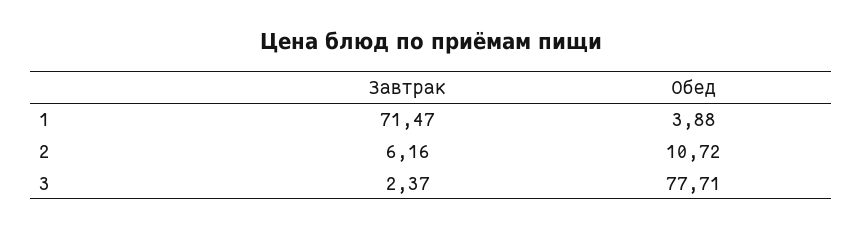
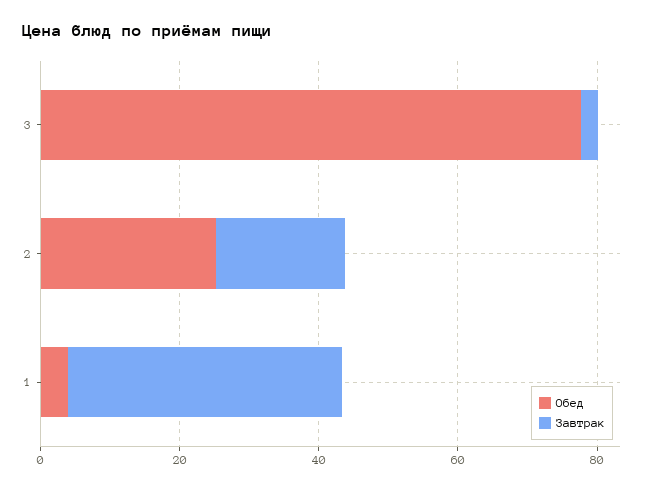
  {
    "Завтрак": {
-     "1": 71.47,
+     "1": 40,
-     "2": 6.16,
+     "2": 20,
      "3": 2.37
    },
    "Обед": {
      "1": 3.88,
-     "2": 10.72,
+     "2": 25,
      "3": 77.71
    }
  }

